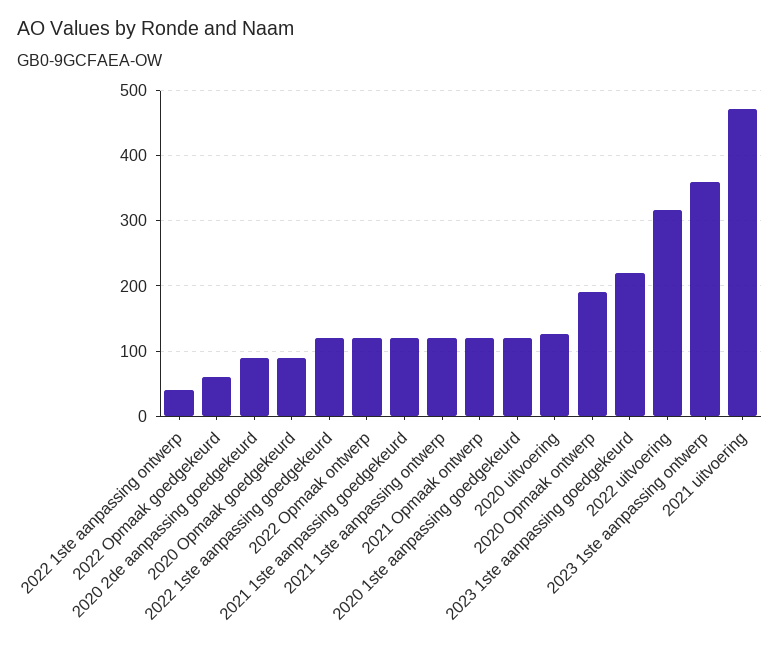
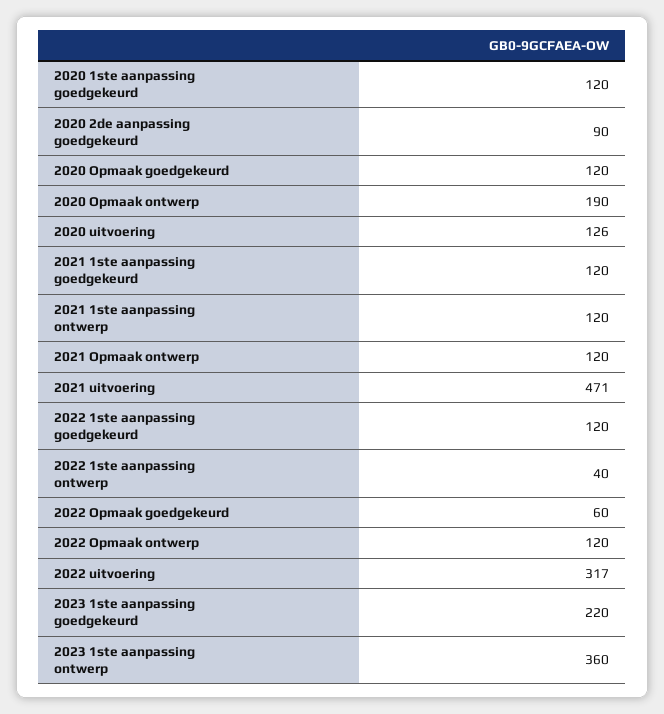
  {
    "2022 1ste aanpassing ontwerp": 40,
    "2022 Opmaak goedgekeurd": 60,
    "2020 2de aanpassing goedgekeurd": 90,
-   "2020 Opmaak goedgekeurd": 90,
+   "2020 Opmaak goedgekeurd": 120,
    "2022 1ste aanpassing goedgekeurd": 120,
    "2022 Opmaak ontwerp": 120,
    "2021 1ste aanpassing goedgekeurd": 120,
    "2021 1ste aanpassing ontwerp": 120,
    "2021 Opmaak ontwerp": 120,
    "2020 1ste aanpassing goedgekeurd": 120,
    "2020 uitvoering": 126,
    "2020 Opmaak ontwerp": 190,
    "2023 1ste aanpassing goedgekeurd": 220,
    "2022 uitvoering": 317,
    "2023 1ste aanpassing ontwerp": 360,
    "2021 uitvoering": 471
  }

